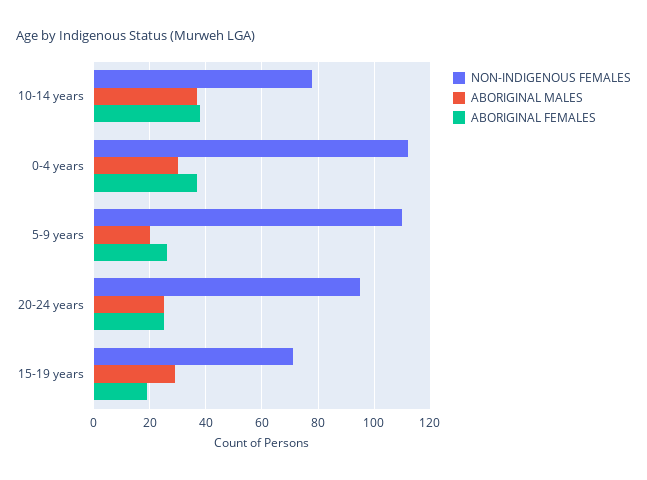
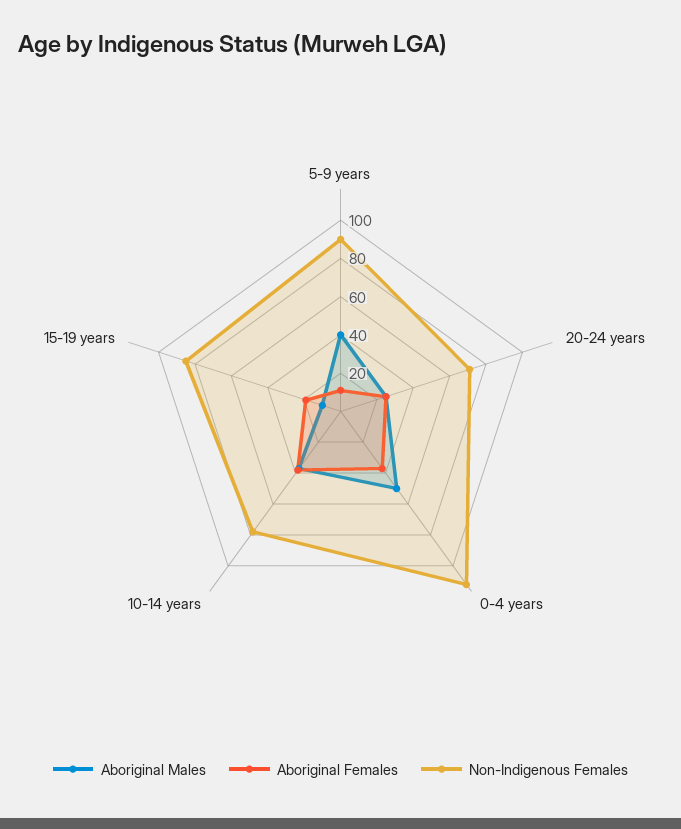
  {
    "NON-INDIGENOUS FEMALES": {
      "10-14 years": 80,
      "0-4 years": 110,
-     "5-9 years": 110,
+     "5-9 years": 90,
-     "20-24 years": 95,
+     "20-24 years": 70,
-     "15-19 years": 70
+     "15-19 years": 85
    },
    "ABORIGINAL MALES": {
      "10-14 years": 35,
-     "0-4 years": 30,
+     "0-4 years": 50,
-     "5-9 years": 20,
+     "5-9 years": 40,
      "20-24 years": 25,
-     "15-19 years": 30
+     "15-19 years": 10
    },
    "ABORIGINAL FEMALES": {
      "10-14 years": 40,
      "0-4 years": 35,
-     "5-9 years": 25,
+     "5-9 years": 10,
      "20-24 years": 25,
      "15-19 years": 20
    }
  }

